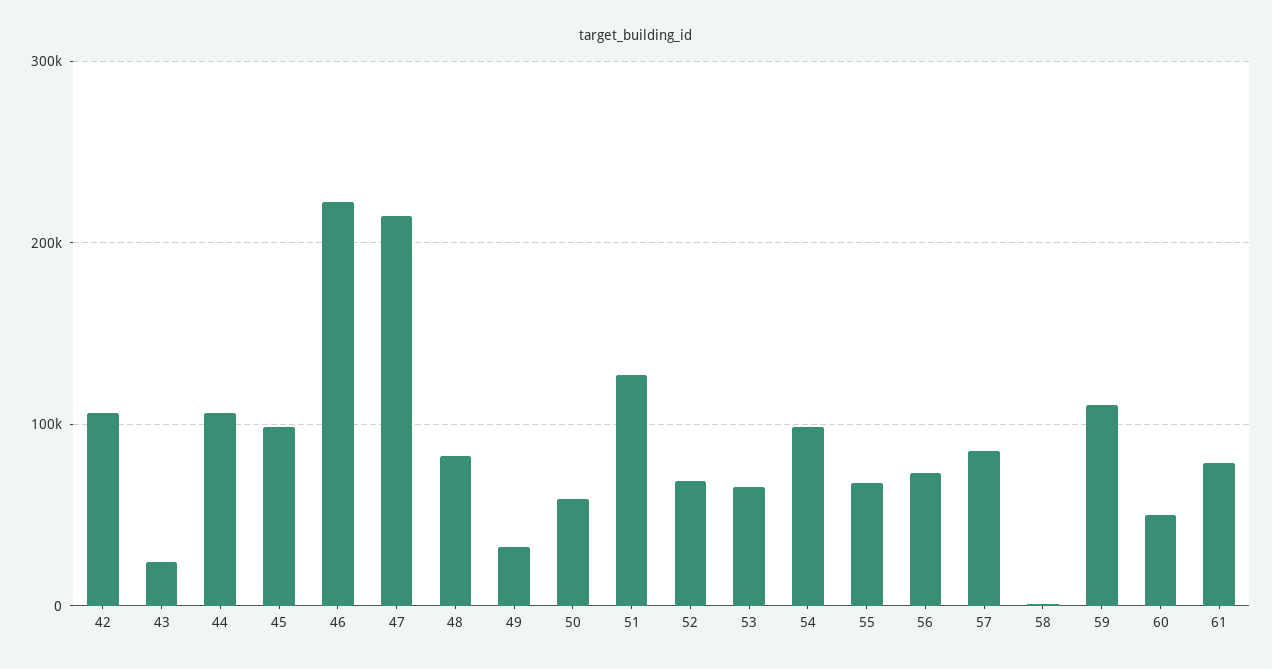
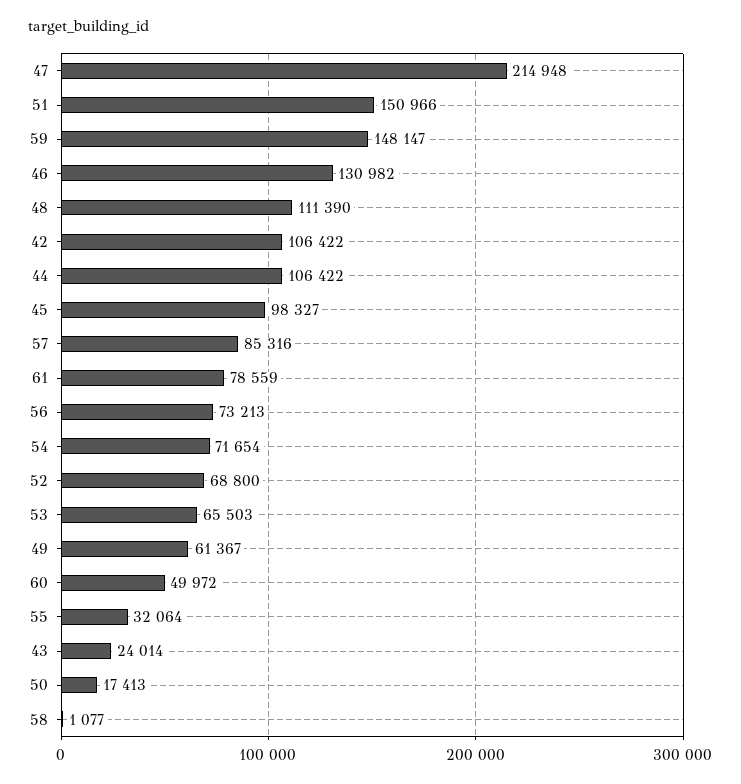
  {
    "42": 106422,
    "43": 24014,
    "44": 106422,
    "45": 98327,
-   "46": 220000,
+   "46": 130982,
    "47": 214948,
-   "48": 80000,
+   "48": 111390,
-   "49": 30000,
+   "49": 61367,
-   "50": 60000,
+   "50": 17413,
-   "51": 130000,
+   "51": 150966,
    "52": 68800,
    "53": 65503,
-   "54": 100000,
+   "54": 71654,
-   "55": 70000,
+   "55": 32064,
    "56": 73213,
    "57": 85316,
    "58": 1077,
-   "59": 110000,
+   "59": 148147,
    "60": 49972,
    "61": 78559
  }

